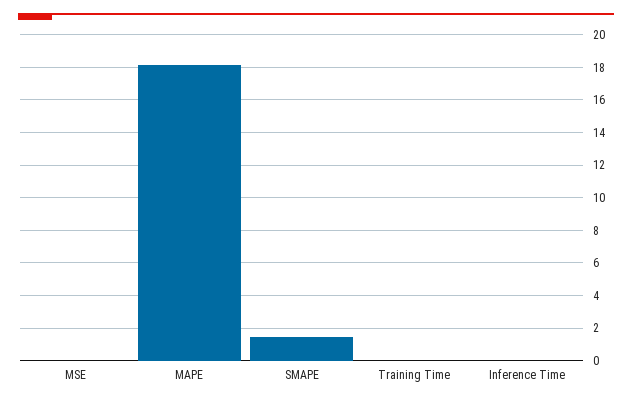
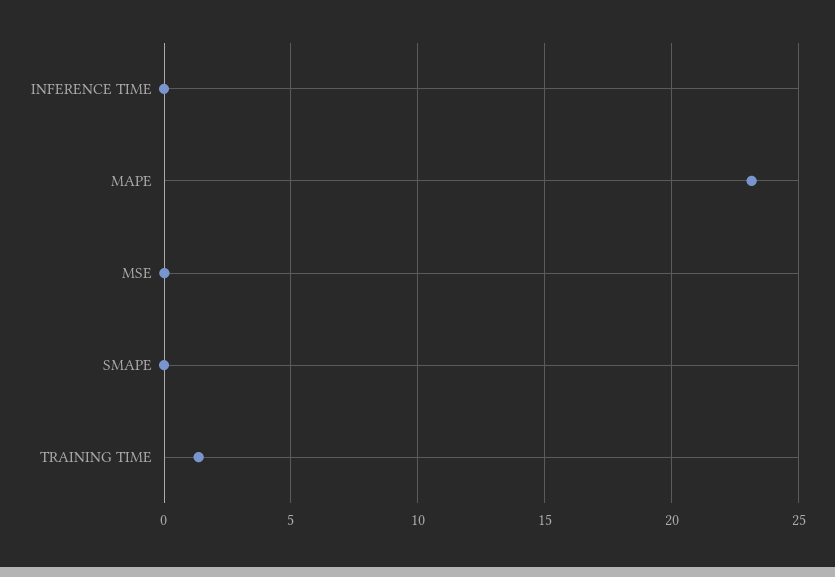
  {
    "MSE": 0,
-   "MAPE": 18,
+   "MAPE": 23,
-   "SMAPE": 1.5,
+   "SMAPE": 0,
-   "Training Time": 0,
+   "Training Time": 1.5,
    "Inference Time": 0
  }

